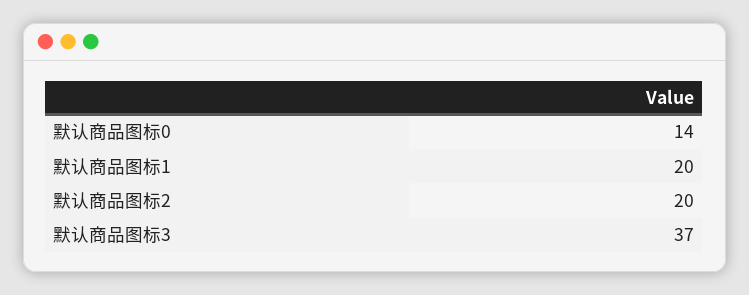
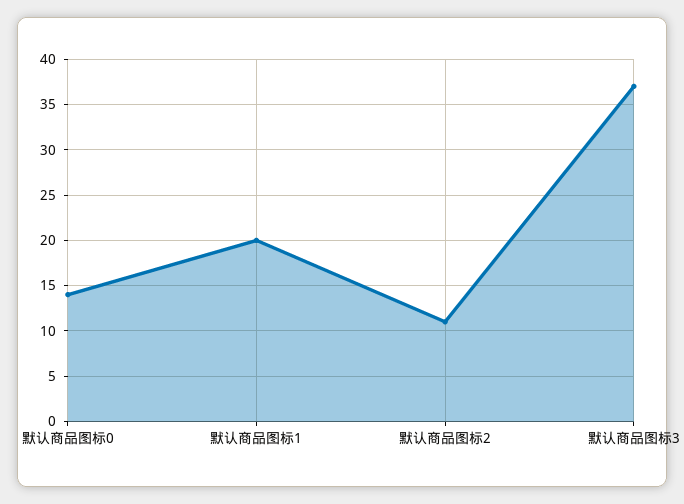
  {
    "默认商品图标0": 14,
    "默认商品图标1": 20,
-   "默认商品图标2": 20,
+   "默认商品图标2": 11,
    "默认商品图标3": 37
  }

